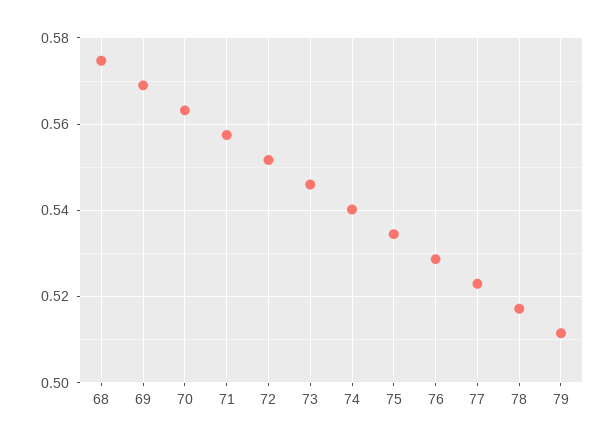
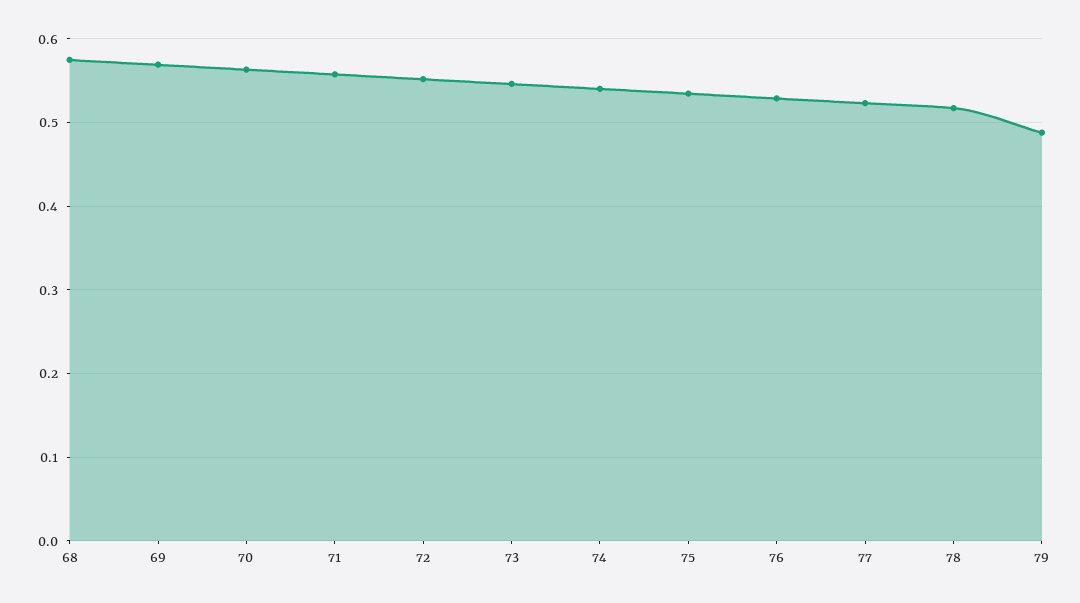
  {
    "68": 0.574,
    "69": 0.57,
    "70": 0.564,
    "71": 0.558,
    "72": 0.552,
    "73": 0.546,
    "74": 0.54,
    "75": 0.534,
    "76": 0.528,
    "77": 0.524,
    "78": 0.518,
-   "79": 0.512
+   "79": 0.49
  }

